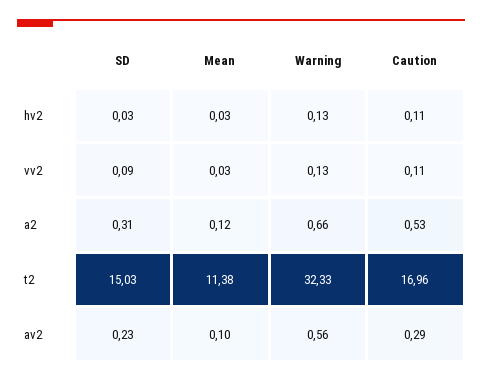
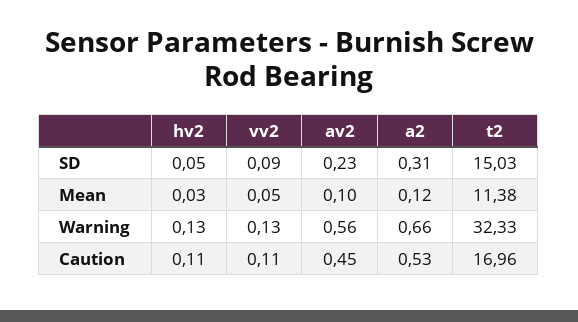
  {
    "SD": {
-     "hv2": 0.03,
+     "hv2": 0.05,
      "vv2": 0.09,
      "a2": 0.31,
      "t2": 15.03,
      "av2": 0.23
    },
    "Mean": {
      "hv2": 0.03,
-     "vv2": 0.03,
+     "vv2": 0.05,
      "a2": 0.12,
      "t2": 11.38,
      "av2": 0.1
    },
    "Warning": {
      "hv2": 0.13,
      "vv2": 0.13,
      "a2": 0.66,
      "t2": 32.33,
      "av2": 0.56
    },
    "Caution": {
      "hv2": 0.11,
      "vv2": 0.11,
      "a2": 0.53,
      "t2": 16.96,
-     "av2": 0.29
+     "av2": 0.45
    }
  }

